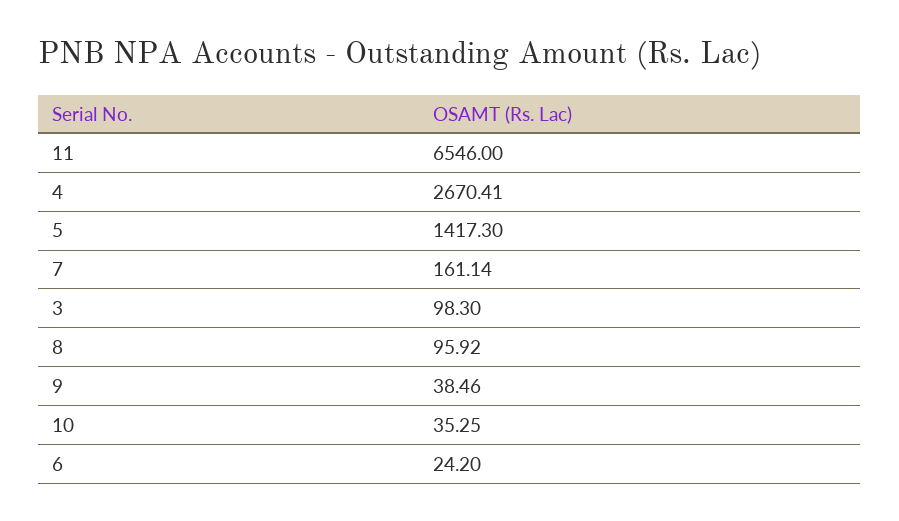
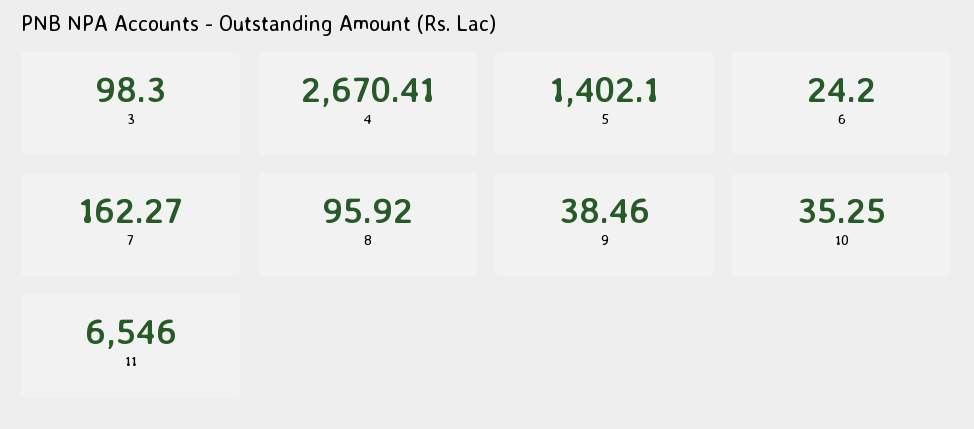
  {
    "11": 6546,
    "4": 2670.41,
-   "5": 1417.3,
+   "5": 1402.1,
-   "7": 161.14,
+   "7": 162.27,
    "3": 98.3,
    "8": 95.92,
    "9": 38.46,
    "10": 35.25,
    "6": 24.2
  }

